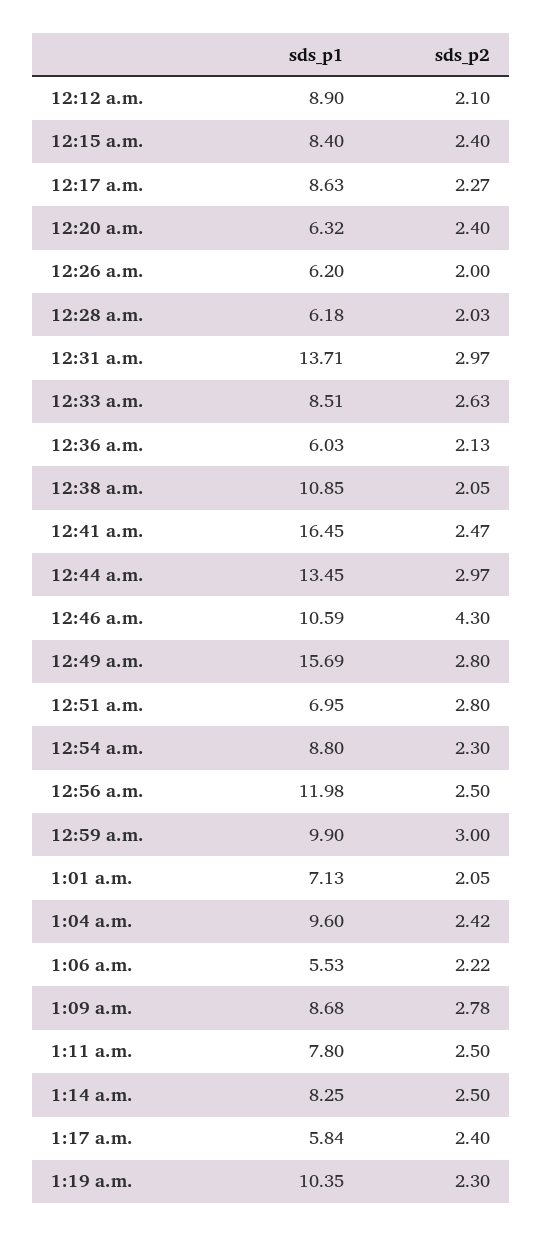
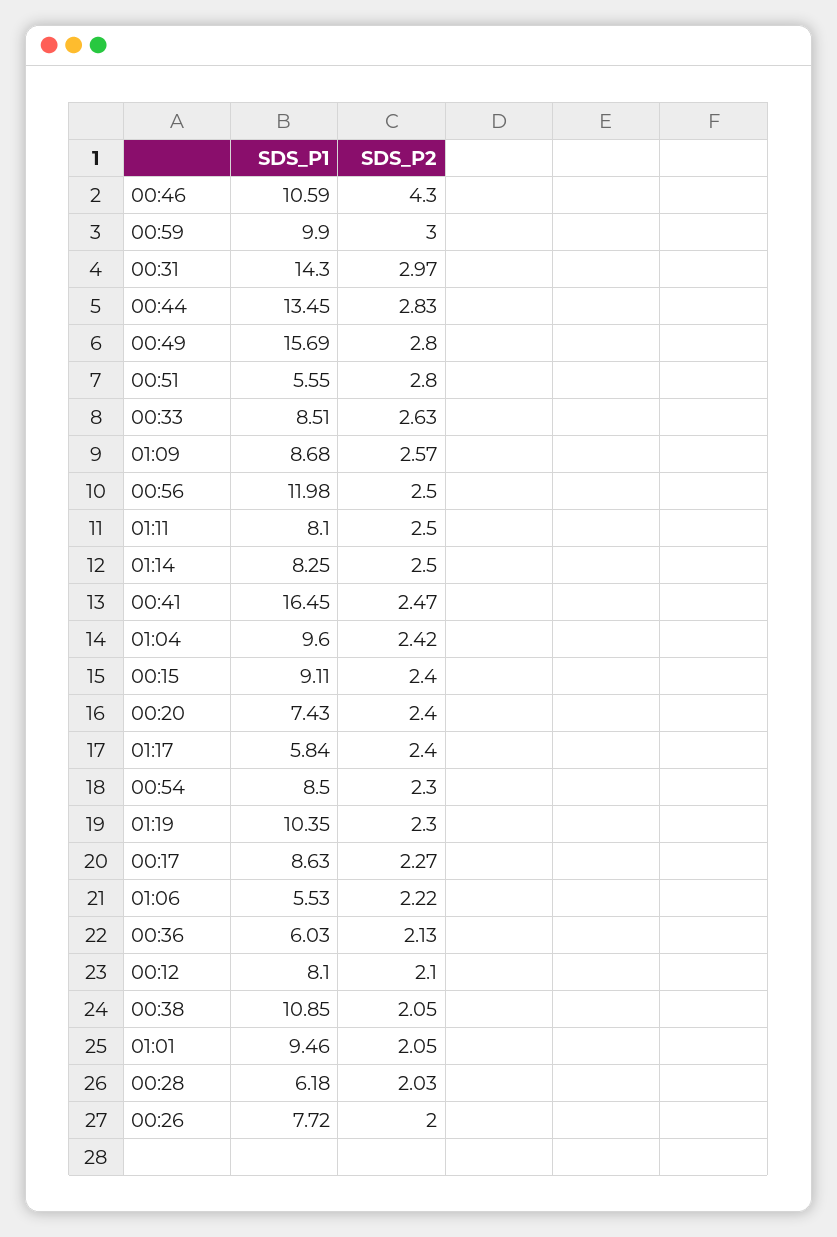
  {
    "sds_p1": {
-     "12:12 a.m.": 8.9,
+     "12:12 a.m.": 8.1,
-     "12:15 a.m.": 8.4,
+     "12:15 a.m.": 9.11,
      "12:17 a.m.": 8.63,
-     "12:20 a.m.": 6.32,
+     "12:20 a.m.": 7.43,
-     "12:26 a.m.": 6.2,
+     "12:26 a.m.": 7.72,
      "12:28 a.m.": 6.18,
-     "12:31 a.m.": 13.71,
+     "12:31 a.m.": 14.3,
      "12:33 a.m.": 8.51,
      "12:36 a.m.": 6.03,
      "12:38 a.m.": 10.85,
      "12:41 a.m.": 16.45,
      "12:44 a.m.": 13.45,
      "12:46 a.m.": 10.59,
      "12:49 a.m.": 15.69,
-     "12:51 a.m.": 6.95,
+     "12:51 a.m.": 5.55,
-     "12:54 a.m.": 8.8,
+     "12:54 a.m.": 8.5,
      "12:56 a.m.": 11.98,
      "12:59 a.m.": 9.9,
-     "1:01 a.m.": 7.13,
+     "1:01 a.m.": 9.46,
      "1:04 a.m.": 9.6,
      "1:06 a.m.": 5.53,
      "1:09 a.m.": 8.68,
-     "1:11 a.m.": 7.8,
+     "1:11 a.m.": 8.1,
      "1:14 a.m.": 8.25,
      "1:17 a.m.": 5.84,
      "1:19 a.m.": 10.35
    },
    "sds_p2": {
      "12:12 a.m.": 2.1,
      "12:15 a.m.": 2.4,
      "12:17 a.m.": 2.27,
      "12:20 a.m.": 2.4,
      "12:26 a.m.": 2,
      "12:28 a.m.": 2.03,
      "12:31 a.m.": 2.97,
      "12:33 a.m.": 2.63,
      "12:36 a.m.": 2.13,
      "12:38 a.m.": 2.05,
      "12:41 a.m.": 2.47,
-     "12:44 a.m.": 2.97,
+     "12:44 a.m.": 2.83,
      "12:46 a.m.": 4.3,
      "12:49 a.m.": 2.8,
      "12:51 a.m.": 2.8,
      "12:54 a.m.": 2.3,
      "12:56 a.m.": 2.5,
      "12:59 a.m.": 3,
      "1:01 a.m.": 2.05,
      "1:04 a.m.": 2.42,
      "1:06 a.m.": 2.22,
-     "1:09 a.m.": 2.78,
+     "1:09 a.m.": 2.57,
      "1:11 a.m.": 2.5,
      "1:14 a.m.": 2.5,
      "1:17 a.m.": 2.4,
      "1:19 a.m.": 2.3
    }
  }

